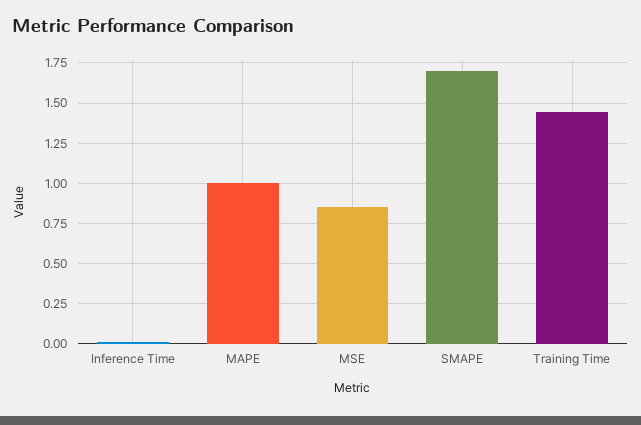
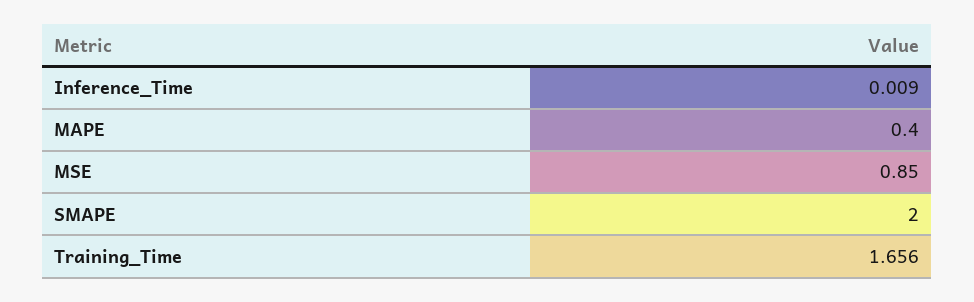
  {
    "Inference Time": 0.009,
-   "MAPE": 1,
+   "MAPE": 0.4,
    "MSE": 0.85,
-   "SMAPE": 1.7,
+   "SMAPE": 2,
-   "Training Time": 1.45
+   "Training Time": 1.656
  }

